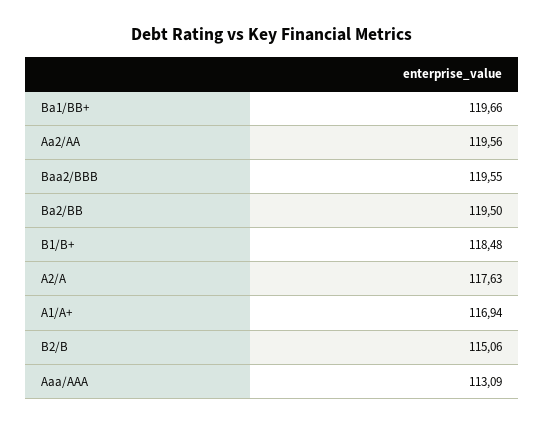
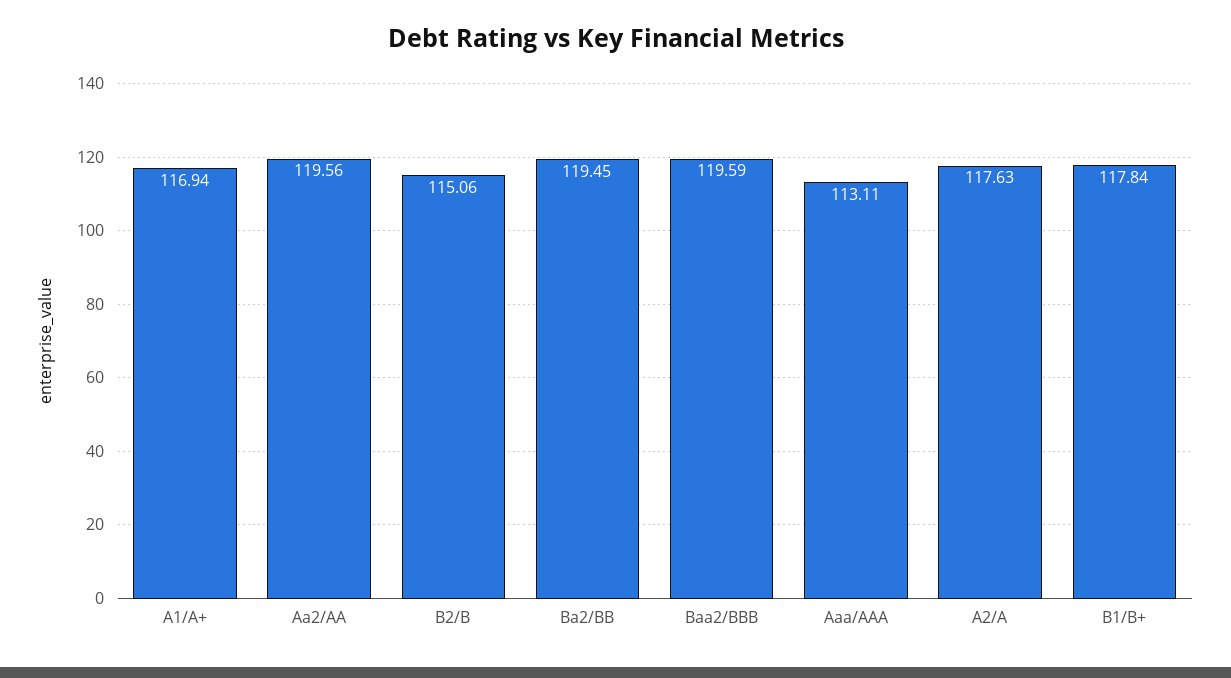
  {
-   "Ba1/BB+": 119.66,
    "Aa2/AA": 119.56,
-   "Baa2/BBB": 119.55,
+   "Baa2/BBB": 119.59,
-   "Ba2/BB": 119.5,
+   "Ba2/BB": 119.45,
-   "B1/B+": 118.48,
+   "B1/B+": 117.84,
    "A2/A": 117.63,
    "A1/A+": 116.94,
    "B2/B": 115.06,
-   "Aaa/AAA": 113.09
+   "Aaa/AAA": 113.11
  }

